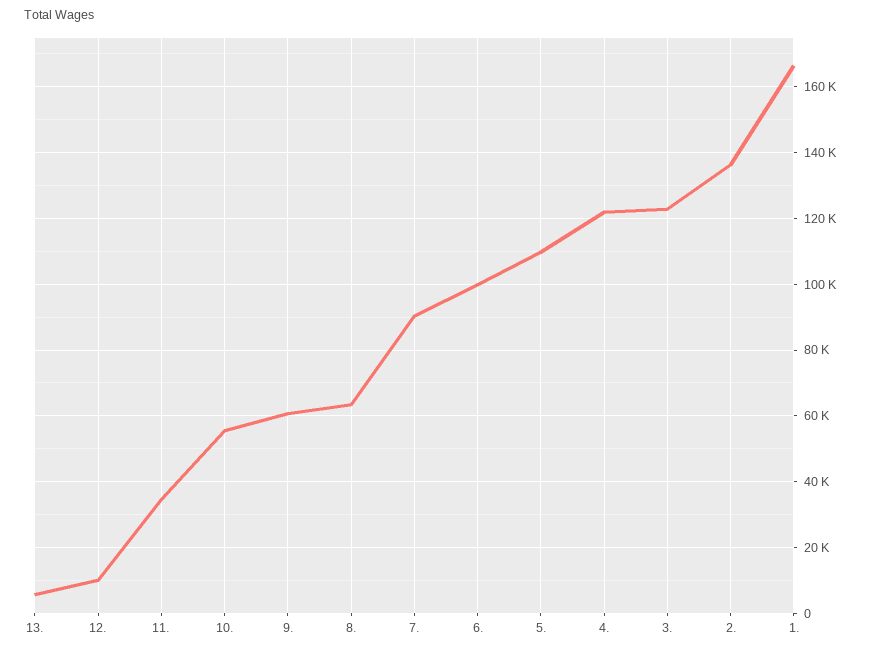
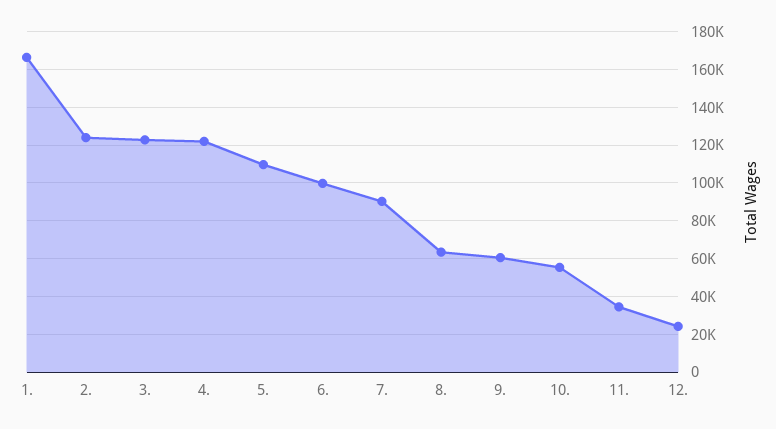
  {
-   "13.": 6000,
-   "12.": 10000,
+   "12.": 25000,
    "11.": 34000,
    "10.": 56000,
    "9.": 60000,
    "8.": 64000,
    "7.": 90000,
    "6.": 100000,
    "5.": 110000,
    "4.": 122000,
    "3.": 122000,
-   "2.": 136000,
+   "2.": 125000,
    "1.": 166000
  }

